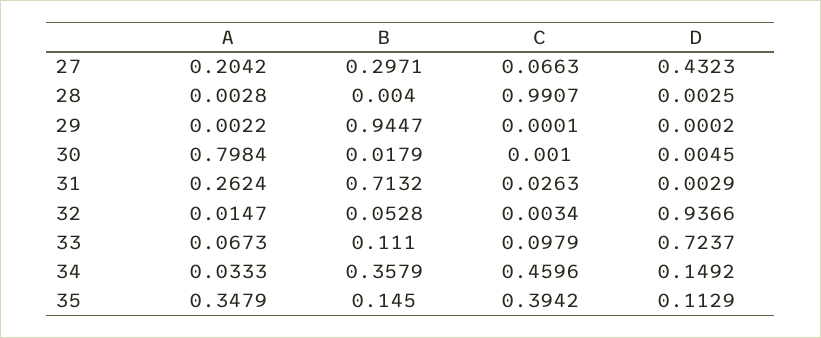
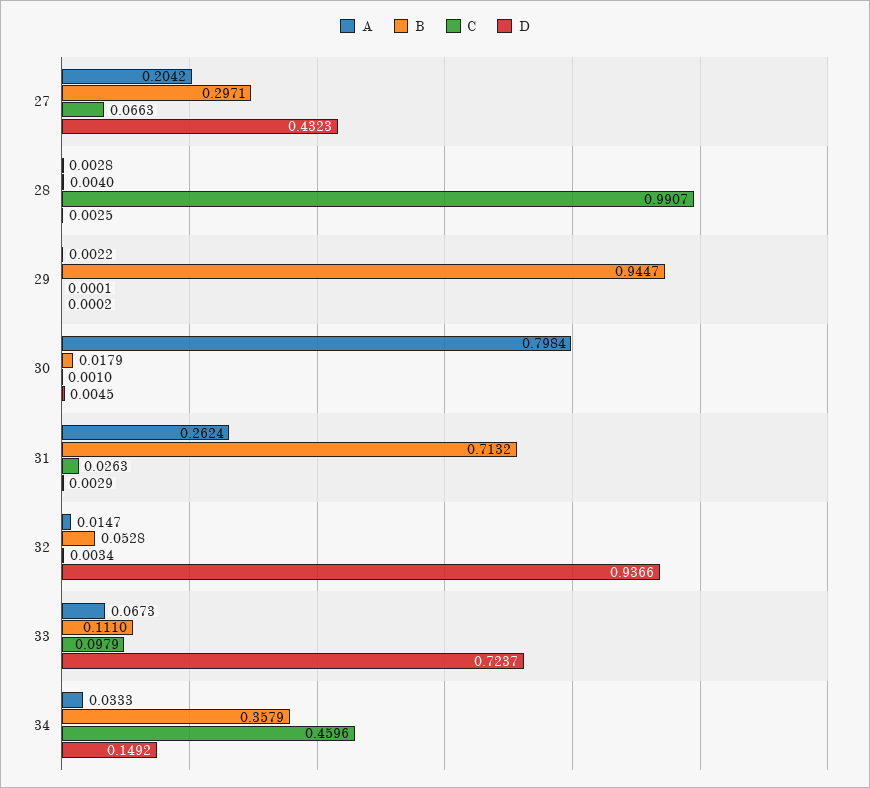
  {
    "A": {
      "27": 0.2042,
      "28": 0.0028,
      "29": 0.0022,
      "30": 0.7984,
      "31": 0.2624,
      "32": 0.0147,
      "33": 0.0673,
-     "34": 0.0333,
+     "34": 0.0333
-     "35": 0.3479
    },
    "B": {
      "27": 0.2971,
      "28": 0.004,
      "29": 0.9447,
      "30": 0.0179,
      "31": 0.7132,
      "32": 0.0528,
      "33": 0.111,
-     "34": 0.3579,
+     "34": 0.3579
-     "35": 0.145
    },
    "C": {
      "27": 0.0663,
      "28": 0.9907,
      "29": 0.0001,
      "30": 0.001,
      "31": 0.0263,
      "32": 0.0034,
      "33": 0.0979,
-     "34": 0.4596,
+     "34": 0.4596
-     "35": 0.3942
    },
    "D": {
      "27": 0.4323,
      "28": 0.0025,
      "29": 0.0002,
      "30": 0.0045,
      "31": 0.0029,
      "32": 0.9366,
      "33": 0.7237,
-     "34": 0.1492,
+     "34": 0.1492
-     "35": 0.1129
    }
  }

